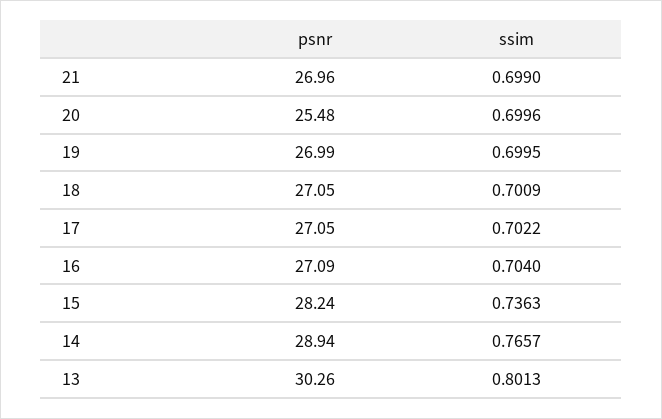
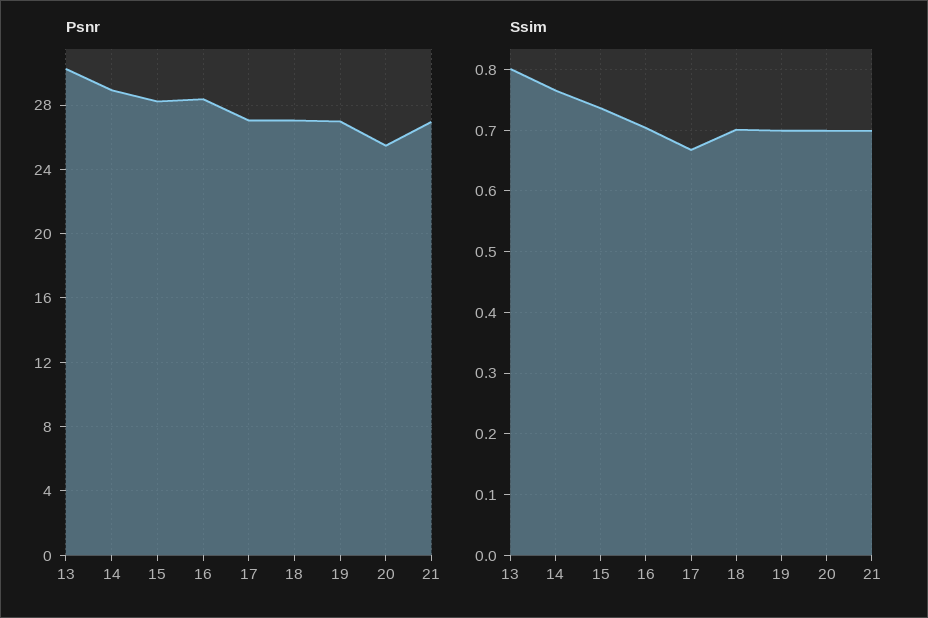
  {
    "psnr": {
      "21": 26.96,
      "20": 25.48,
      "19": 26.99,
      "18": 27.05,
      "17": 27.05,
-     "16": 27.09,
+     "16": 28.5,
      "15": 28.24,
      "14": 28.94,
      "13": 30.26
    },
    "ssim": {
      "21": 0.699,
      "20": 0.6996,
      "19": 0.6995,
      "18": 0.7009,
-     "17": 0.7022,
+     "17": 0.67,
      "16": 0.704,
      "15": 0.7363,
      "14": 0.7657,
      "13": 0.8013
    }
  }

